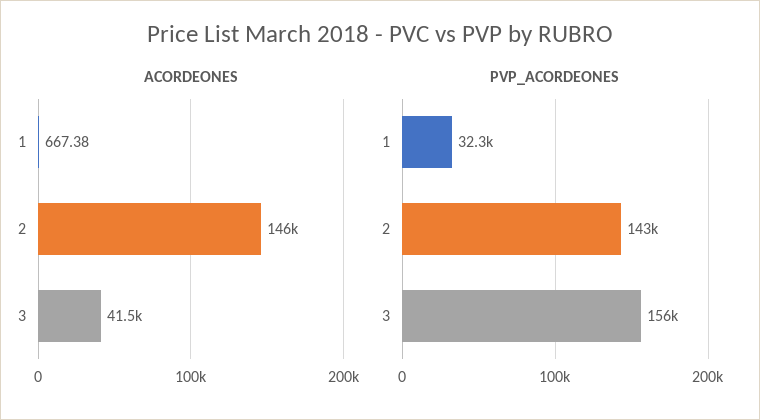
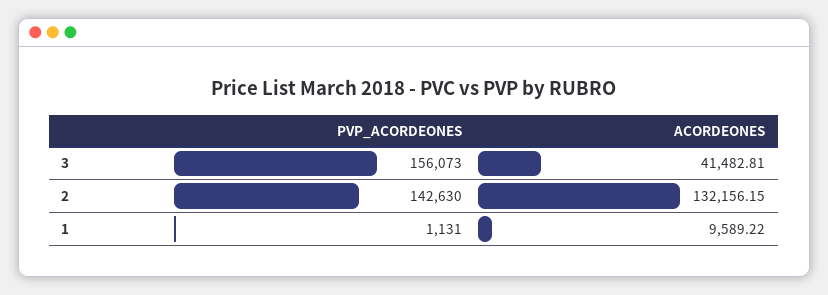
  {
    "ACORDEONES": {
-     "1": 667.38,
+     "1": 9589.22,
-     "2": 146000,
+     "2": 132156.15,
      "3": 41482.81
    },
    "PVP_ACORDEONES": {
-     "1": 32300,
+     "1": 1131,
      "2": 142630,
      "3": 156073
    }
  }

